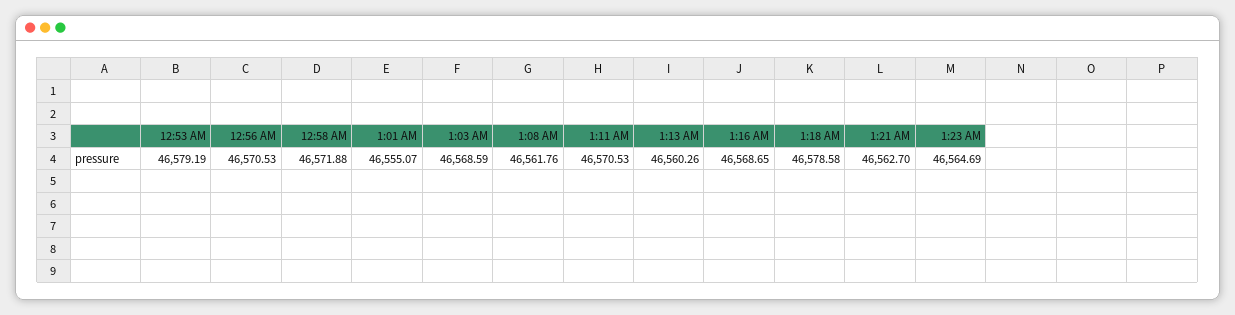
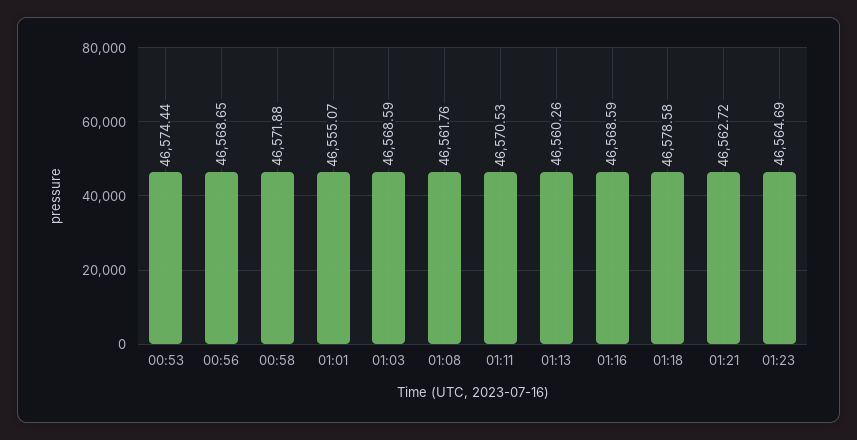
  {
-   "12:53 AM": 46579.19,
+   "12:53 AM": 46574.44,
-   "12:56 AM": 46570.53,
+   "12:56 AM": 46568.65,
    "12:58 AM": 46571.88,
    "1:01 AM": 46555.07,
    "1:03 AM": 46568.59,
    "1:08 AM": 46561.76,
    "1:11 AM": 46570.53,
    "1:13 AM": 46560.26,
-   "1:16 AM": 46568.65,
+   "1:16 AM": 46568.59,
    "1:18 AM": 46578.58,
-   "1:21 AM": 46562.7,
+   "1:21 AM": 46562.72,
    "1:23 AM": 46564.69
  }

